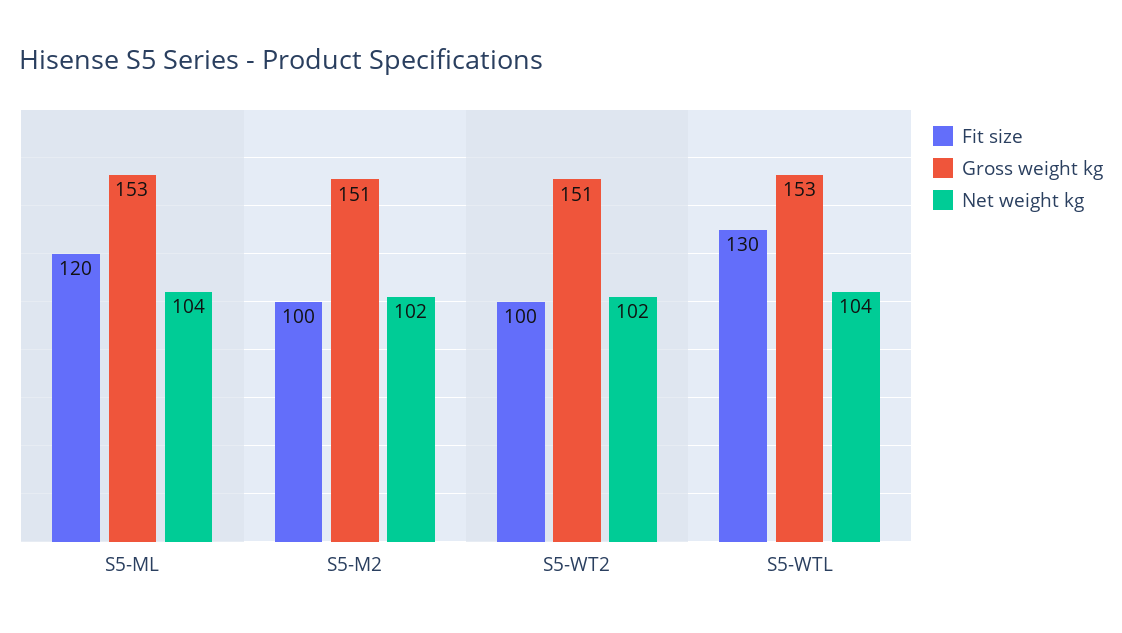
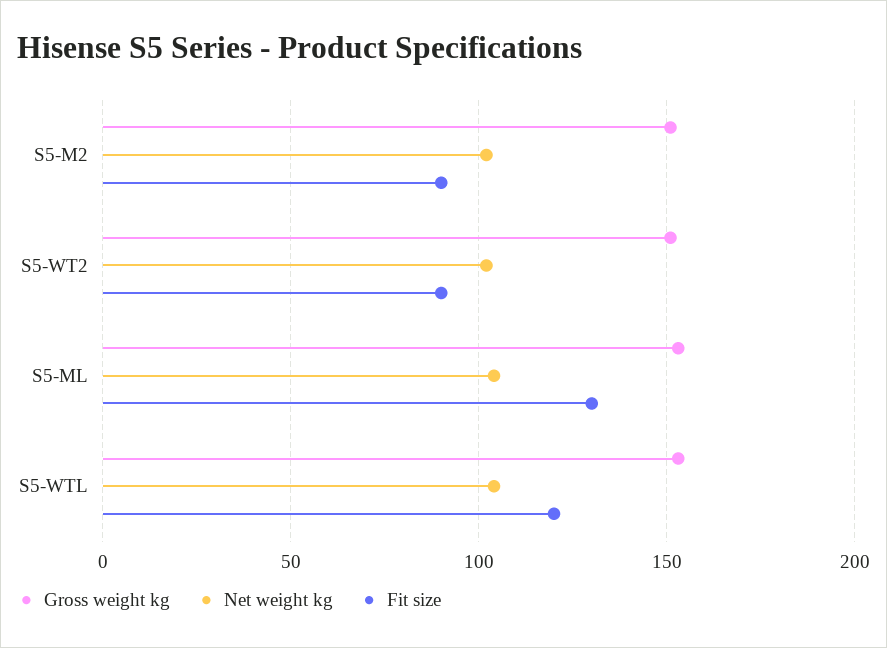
  {
    "Fit size": {
-     "S5-ML": 120,
+     "S5-ML": 130,
-     "S5-M2": 100,
+     "S5-M2": 90,
-     "S5-WT2": 100,
+     "S5-WT2": 90,
-     "S5-WTL": 130
+     "S5-WTL": 120
    },
    "Gross weight kg": {
      "S5-ML": 153,
      "S5-M2": 151,
      "S5-WT2": 151,
      "S5-WTL": 153
    },
    "Net weight kg": {
      "S5-ML": 104,
      "S5-M2": 102,
      "S5-WT2": 102,
      "S5-WTL": 104
    }
  }

